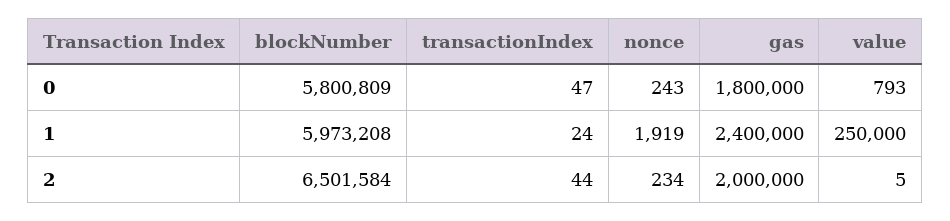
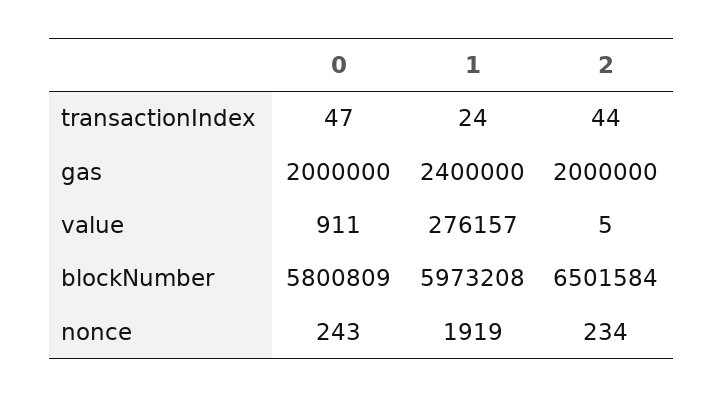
  {
    "blockNumber": {
      "0": 5800809,
      "1": 5973208,
      "2": 6501584
    },
    "transactionIndex": {
      "0": 47,
      "1": 24,
      "2": 44
    },
    "nonce": {
      "0": 243,
      "1": 1919,
      "2": 234
    },
    "gas": {
-     "0": 1800000,
+     "0": 2000000,
      "1": 2400000,
      "2": 2000000
    },
    "value": {
-     "0": 793,
+     "0": 911,
-     "1": 250000,
+     "1": 276157,
      "2": 5
    }
  }

